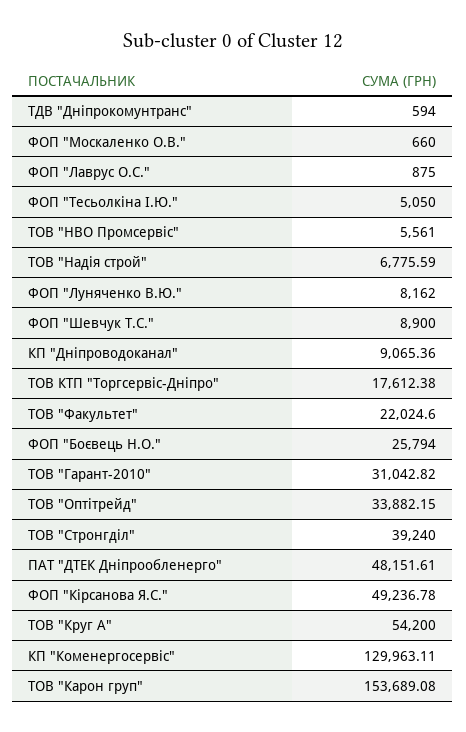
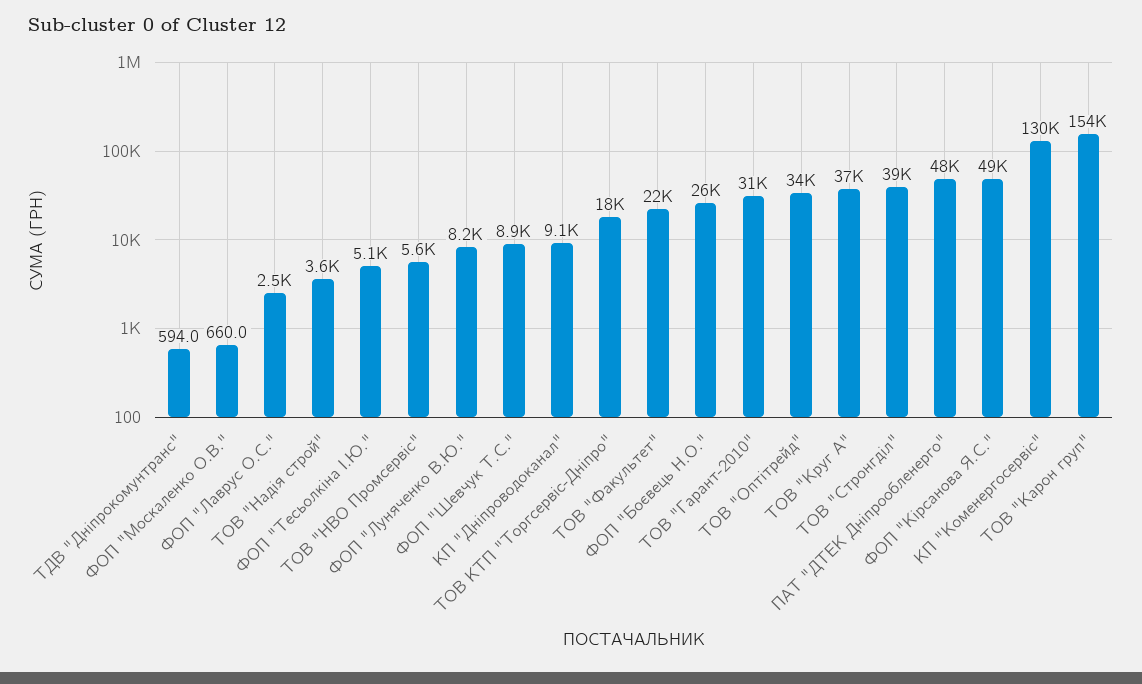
  {
    "ТДВ \"Дніпрокомунтранс\"": 594,
    "ФОП \"Москаленко О.В.\"": 660,
-   "ФОП \"Лаврус О.С.\"": 875,
+   "ФОП \"Лаврус О.С.\"": 2500,
    "ФОП \"Тесьолкіна І.Ю.\"": 5050,
    "ТОВ \"НВО Промсервіс\"": 5561,
-   "ТОВ \"Надія строй\"": 6775.59,
+   "ТОВ \"Надія строй\"": 3600,
    "ФОП \"Луняченко В.Ю.\"": 8162,
    "ФОП \"Шевчук Т.С.\"": 8900,
    "КП \"Дніпроводоканал\"": 9065.36,
    "ТОВ КТП \"Торгсервіс-Дніпро\"": 17612.38,
    "ТОВ \"Факультет\"": 22024.6,
    "ФОП \"Боєвець Н.О.\"": 25794,
    "ТОВ \"Гарант-2010\"": 31042.82,
    "ТОВ \"Оптітрейд\"": 33882.15,
    "ТОВ \"Стронгділ\"": 39240,
    "ПАТ \"ДТЕК Дніпрообленерго\"": 48151.61,
    "ФОП \"Кірсанова Я.С.\"": 49236.78,
-   "ТОВ \"Круг А\"": 54200,
+   "ТОВ \"Круг А\"": 37000,
    "КП \"Коменергосервіс\"": 129963.11,
    "ТОВ \"Карон груп\"": 153689.08
  }

